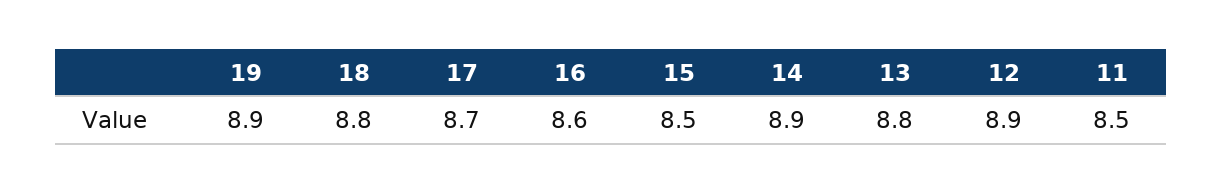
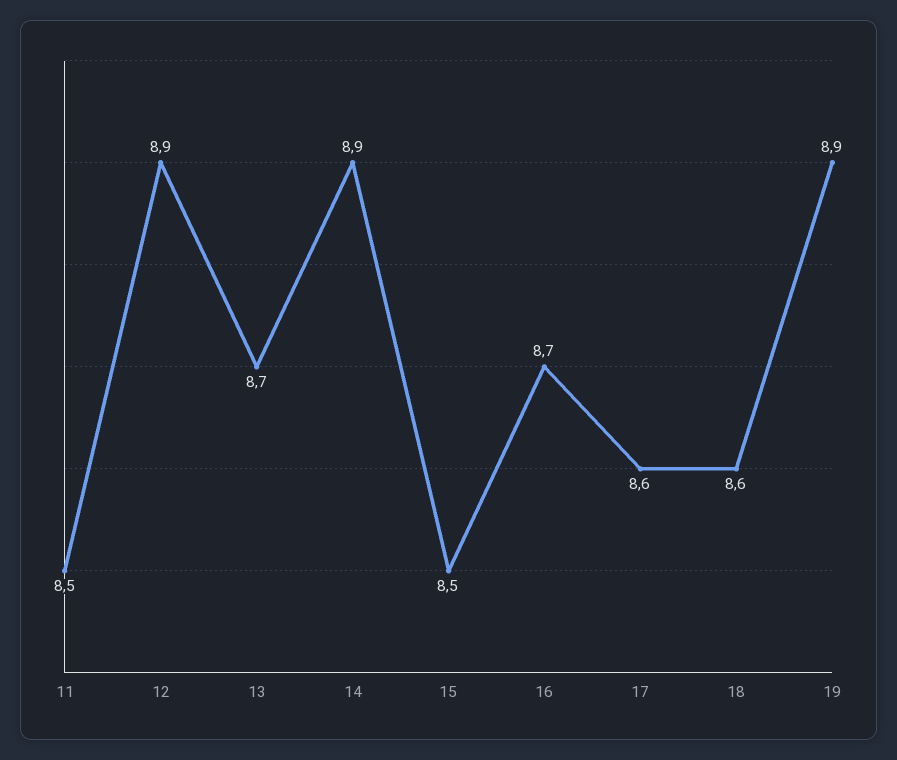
  {
    "19": 8.9,
-   "18": 8.8,
+   "18": 8.6,
-   "17": 8.7,
+   "17": 8.6,
-   "16": 8.6,
+   "16": 8.7,
    "15": 8.5,
    "14": 8.9,
-   "13": 8.8,
+   "13": 8.7,
    "12": 8.9,
    "11": 8.5
  }

